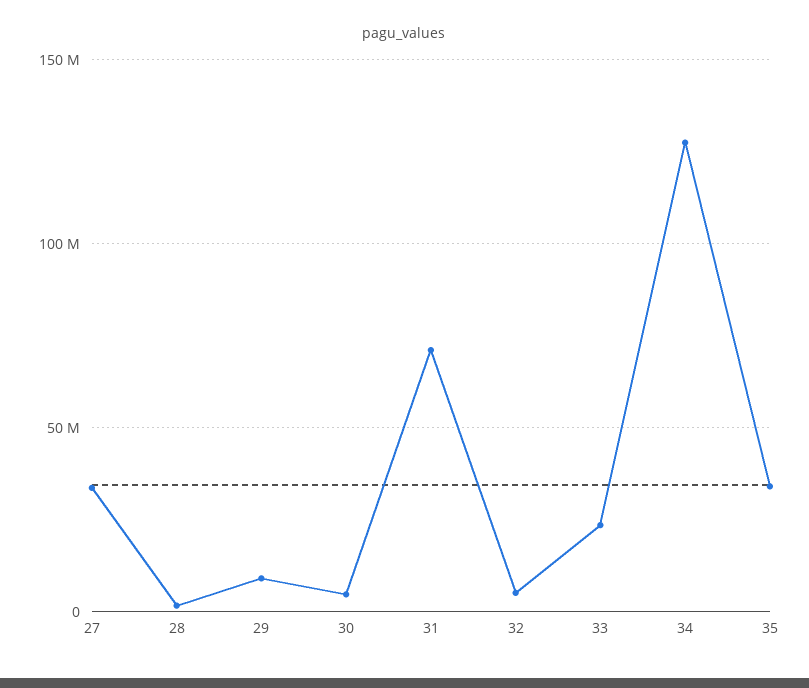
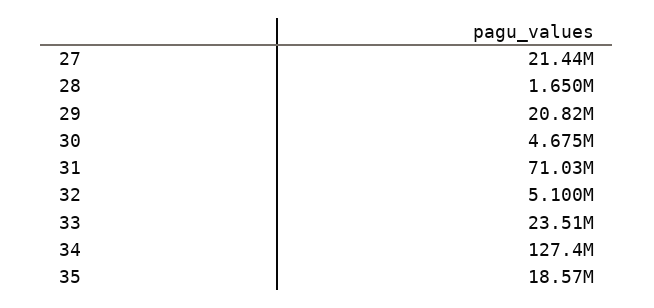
  {
-   "27": 35000000,
+   "27": 21440000,
    "28": 1650000,
-   "29": 10000000,
+   "29": 20820000,
    "30": 4675000,
    "31": 71030000,
    "32": 5100000,
    "33": 23510000,
    "34": 127400000,
-   "35": 35000000
+   "35": 18570000
  }

